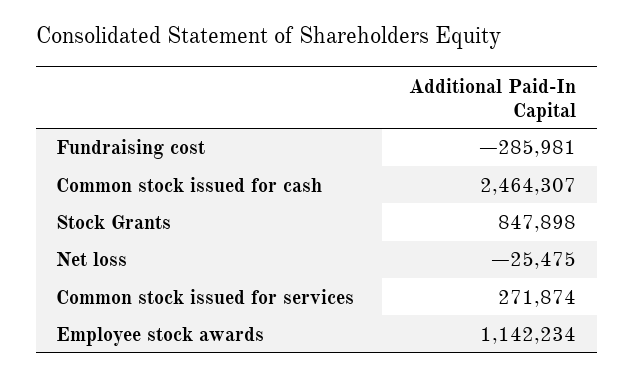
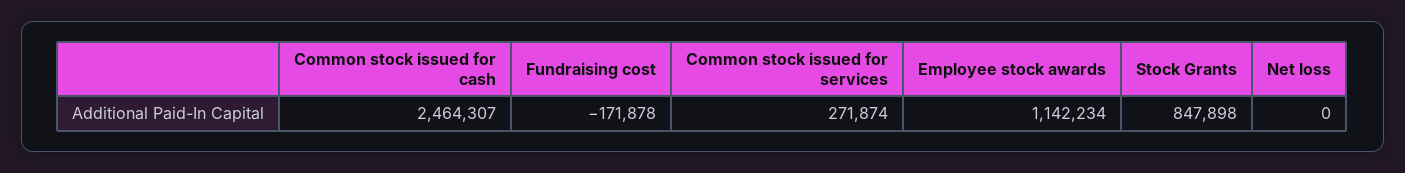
  {
-   "Fundraising cost": -285981,
+   "Fundraising cost": -171878,
    "Common stock issued for cash": 2464307,
    "Stock Grants": 847898,
-   "Net loss": -25475,
+   "Net loss": 0,
    "Common stock issued for services": 271874,
    "Employee stock awards": 1142234
  }

